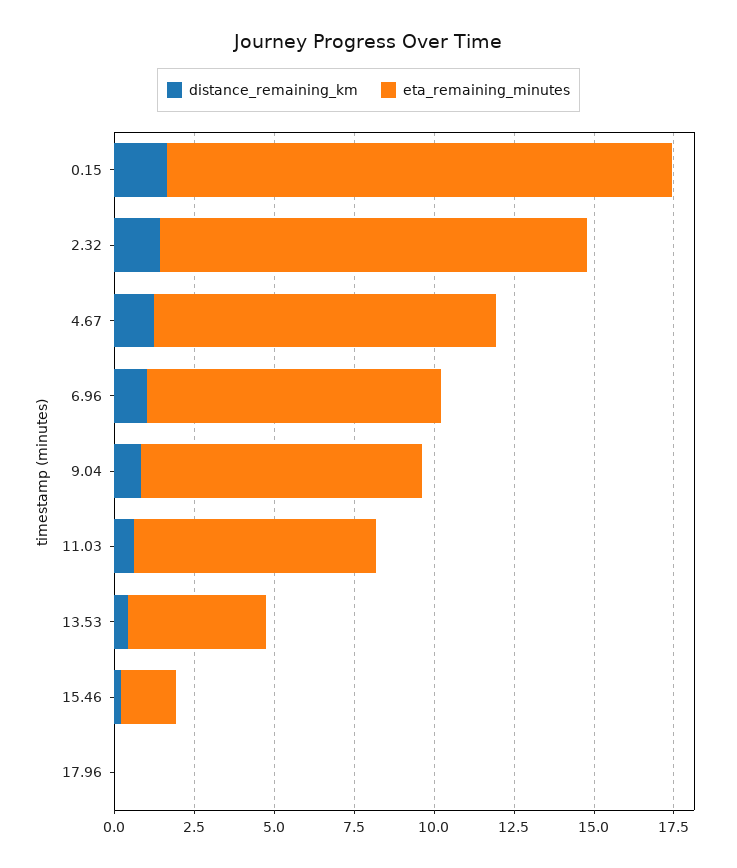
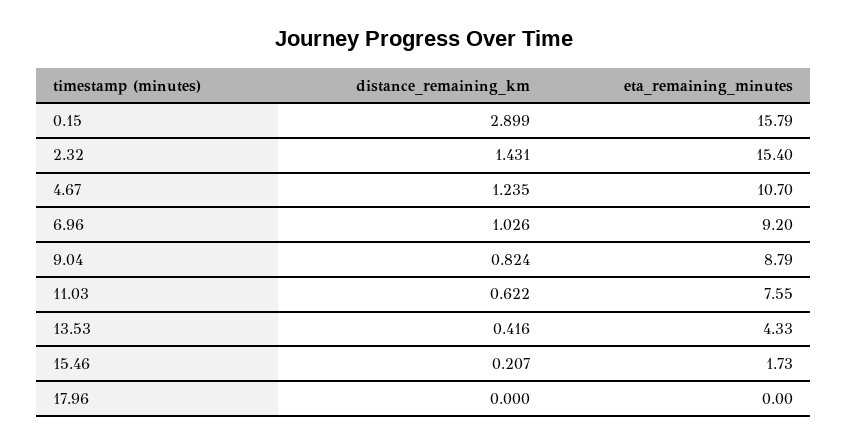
  {
    "distance_remaining_km": {
-     "0.15": 1.5,
+     "0.15": 2.899,
      "2.32": 1.431,
      "4.67": 1.235,
      "6.96": 1.026,
      "9.04": 0.824,
      "11.03": 0.622,
      "13.53": 0.416,
      "15.46": 0.207,
      "17.96": 0
    },
    "eta_remaining_minutes": {
      "0.15": 15.79,
-     "2.32": 13.5,
+     "2.32": 15.4,
      "4.67": 10.7,
      "6.96": 9.2,
      "9.04": 8.79,
      "11.03": 7.55,
      "13.53": 4.33,
      "15.46": 1.73,
      "17.96": 0
    }
  }

